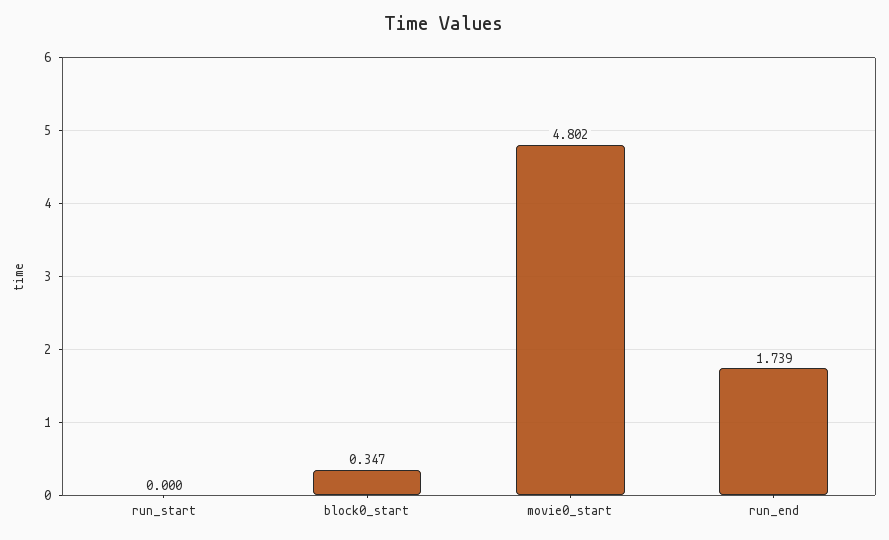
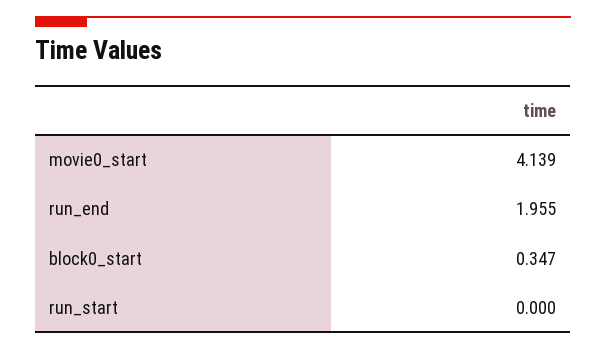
  {
    "run_start": 0,
    "block0_start": 0.347,
-   "movie0_start": 4.802,
+   "movie0_start": 4.139,
-   "run_end": 1.739
+   "run_end": 1.955
  }

